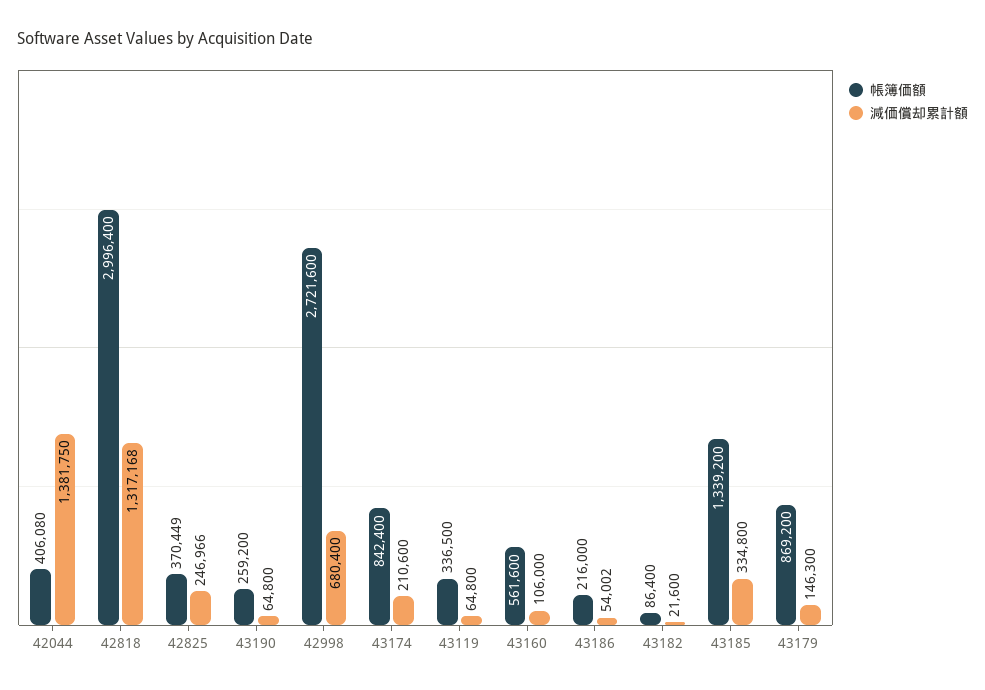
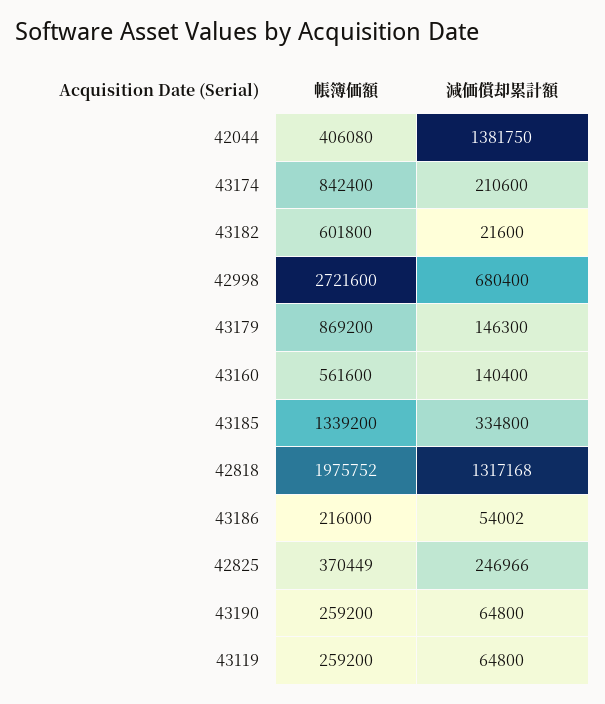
  {
    "帳簿価額": {
      "42044": 406080,
-     "42818": 2996400,
+     "42818": 1975752,
      "42825": 370449,
      "43190": 259200,
      "42998": 2721600,
      "43174": 842400,
-     "43119": 336500,
+     "43119": 259200,
      "43160": 561600,
      "43186": 216000,
-     "43182": 86400,
+     "43182": 601800,
      "43185": 1339200,
      "43179": 869200
    },
    "減価償却累計額": {
      "42044": 1381750,
      "42818": 1317168,
      "42825": 246966,
      "43190": 64800,
      "42998": 680400,
      "43174": 210600,
      "43119": 64800,
-     "43160": 106000,
+     "43160": 140400,
      "43186": 54002,
      "43182": 21600,
      "43185": 334800,
      "43179": 146300
    }
  }

